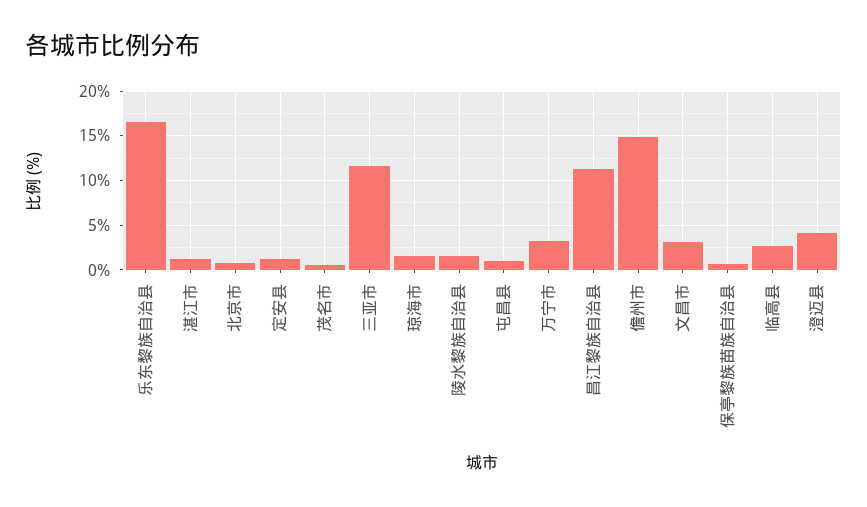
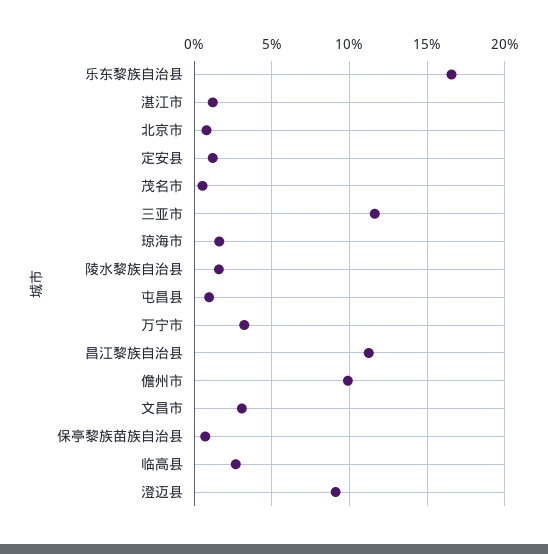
  {
    "乐东黎族自治县": 16.5,
    "湛江市": 1,
    "北京市": 1,
    "定安县": 1,
    "茂名市": 0.5,
    "三亚市": 11.5,
    "琼海市": 1.5,
    "陵水黎族自治县": 1.5,
    "屯昌县": 1,
    "万宁市": 3,
    "昌江黎族自治县": 11.5,
-   "儋州市": 15,
+   "儋州市": 10,
    "文昌市": 3,
    "保亭黎族苗族自治县": 0.5,
    "临高县": 2.5,
-   "澄迈县": 4
+   "澄迈县": 9
  }

